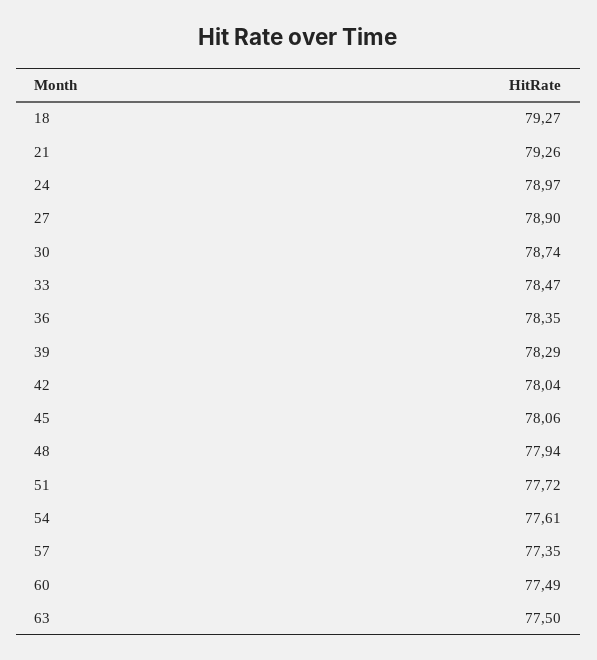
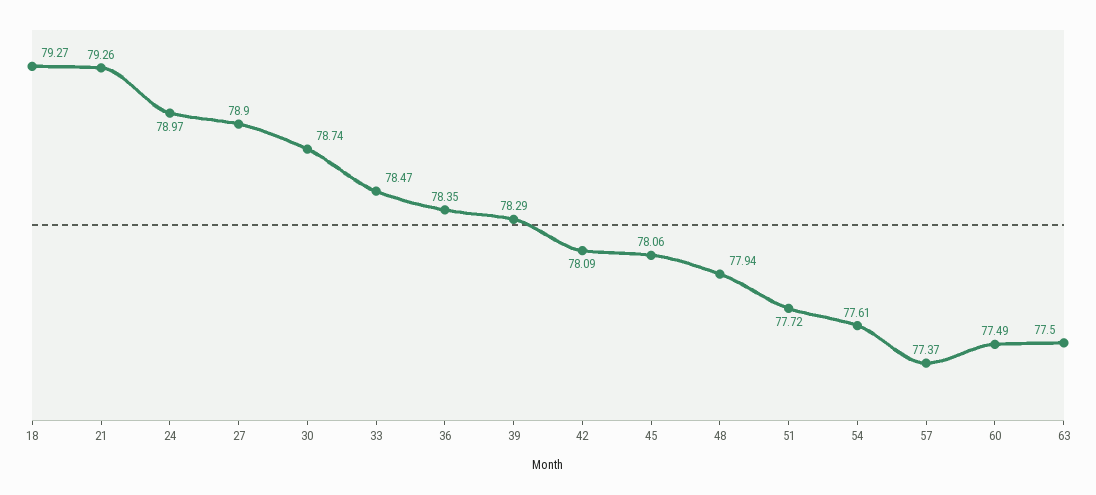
  {
    "18": 79.27,
    "21": 79.26,
    "24": 78.97,
    "27": 78.9,
    "30": 78.74,
    "33": 78.47,
    "36": 78.35,
    "39": 78.29,
-   "42": 78.04,
+   "42": 78.09,
    "45": 78.06,
    "48": 77.94,
    "51": 77.72,
    "54": 77.61,
-   "57": 77.35,
+   "57": 77.37,
    "60": 77.49,
    "63": 77.5
  }

